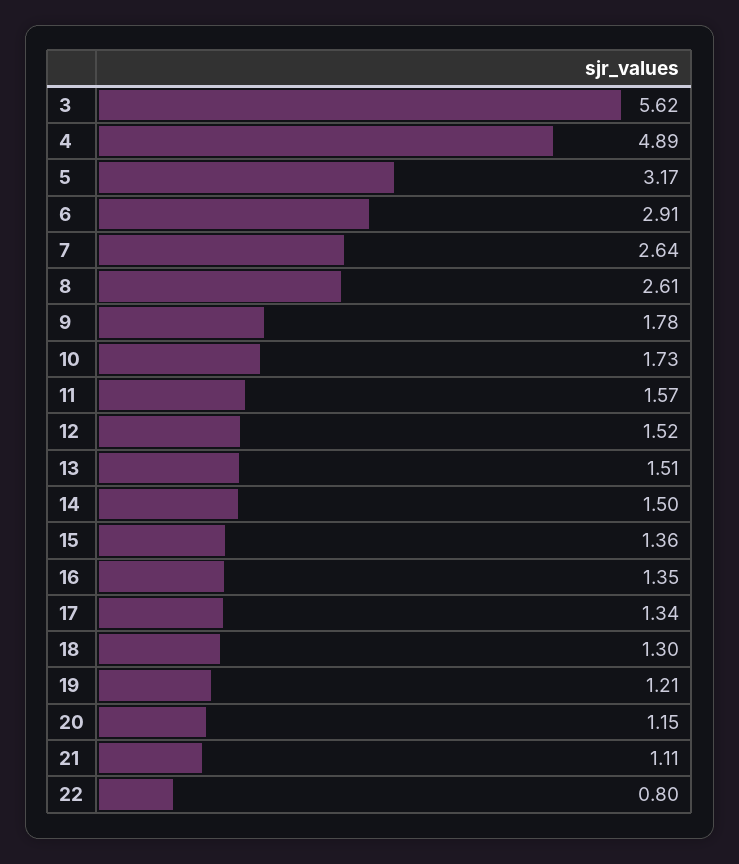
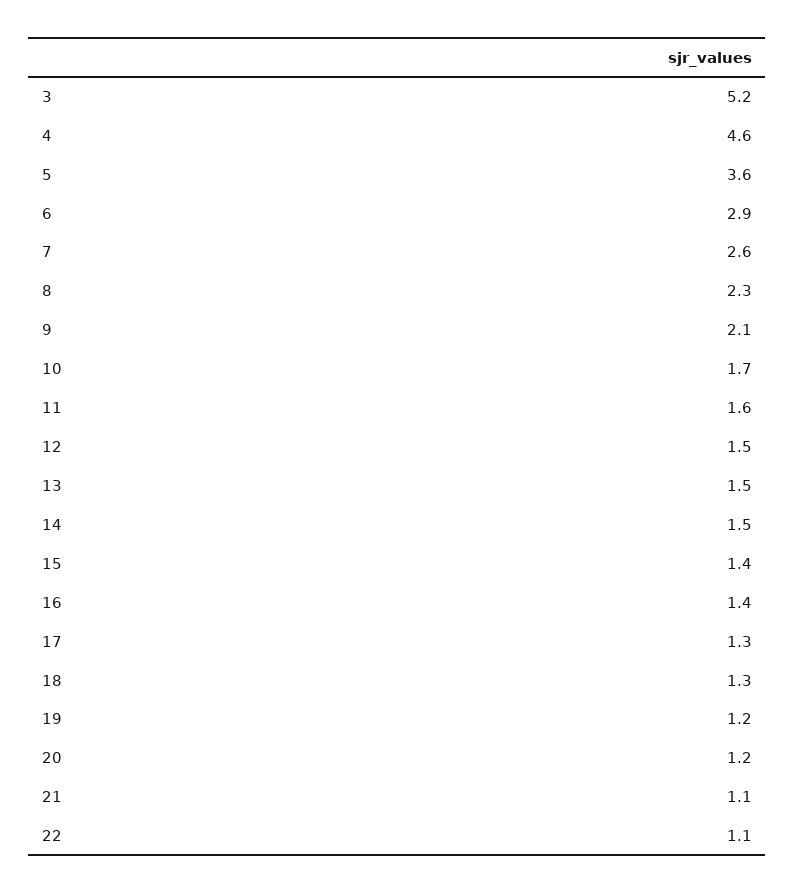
  {
-   "3": 5.62,
+   "3": 5.2,
-   "4": 4.89,
+   "4": 4.6,
-   "5": 3.17,
+   "5": 3.6,
    "6": 2.91,
    "7": 2.64,
-   "8": 2.61,
+   "8": 2.3,
-   "9": 1.78,
+   "9": 2.1,
    "10": 1.73,
    "11": 1.57,
    "12": 1.52,
    "13": 1.51,
    "14": 1.5,
    "15": 1.36,
    "16": 1.35,
    "17": 1.34,
    "18": 1.3,
    "19": 1.21,
    "20": 1.15,
    "21": 1.11,
-   "22": 0.8
+   "22": 1.1
  }

